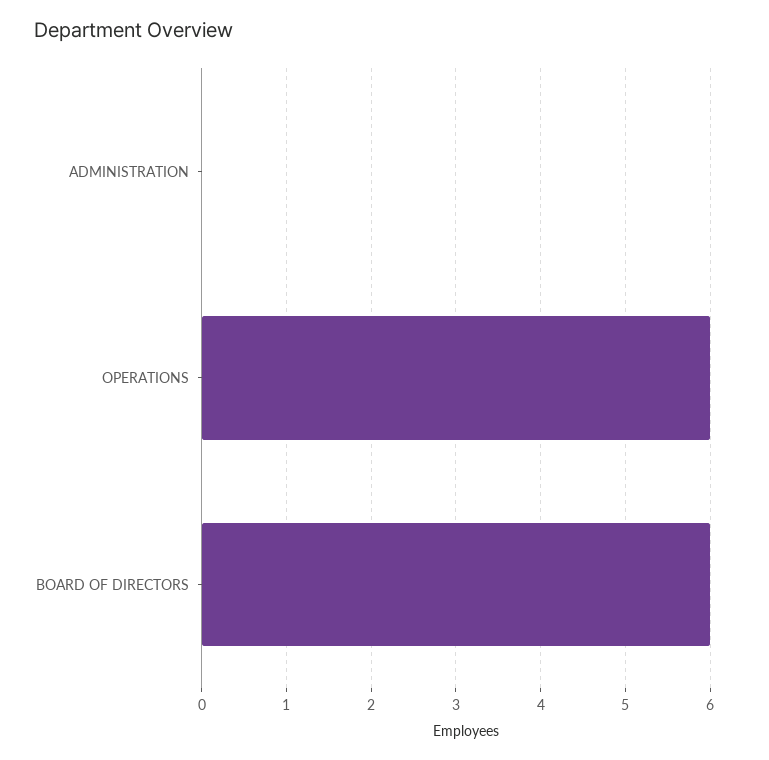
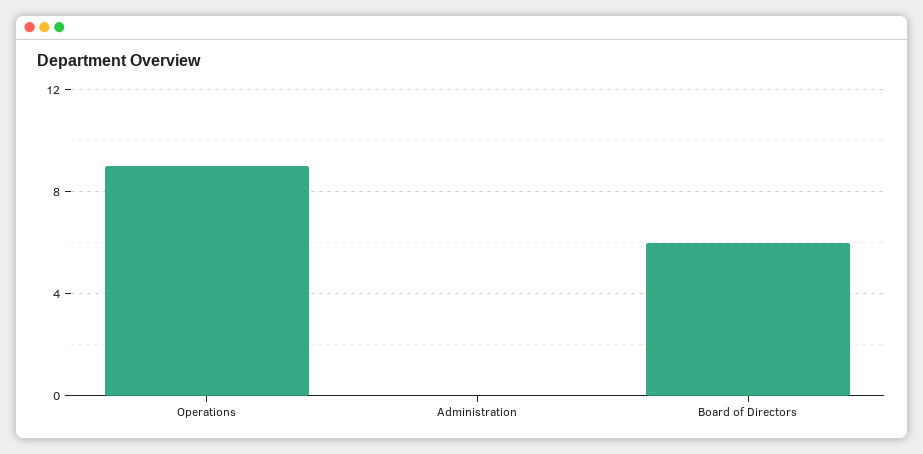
  {
    "ADMINISTRATION": 0,
-   "OPERATIONS": 6,
+   "OPERATIONS": 9,
    "BOARD OF DIRECTORS": 6
  }

